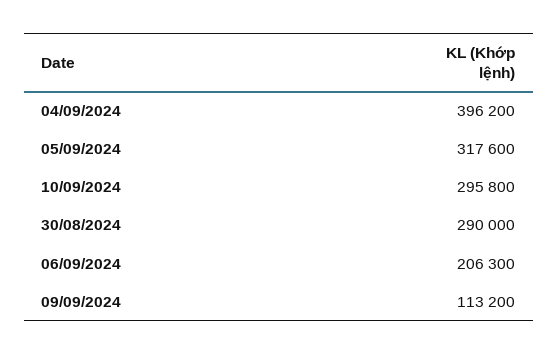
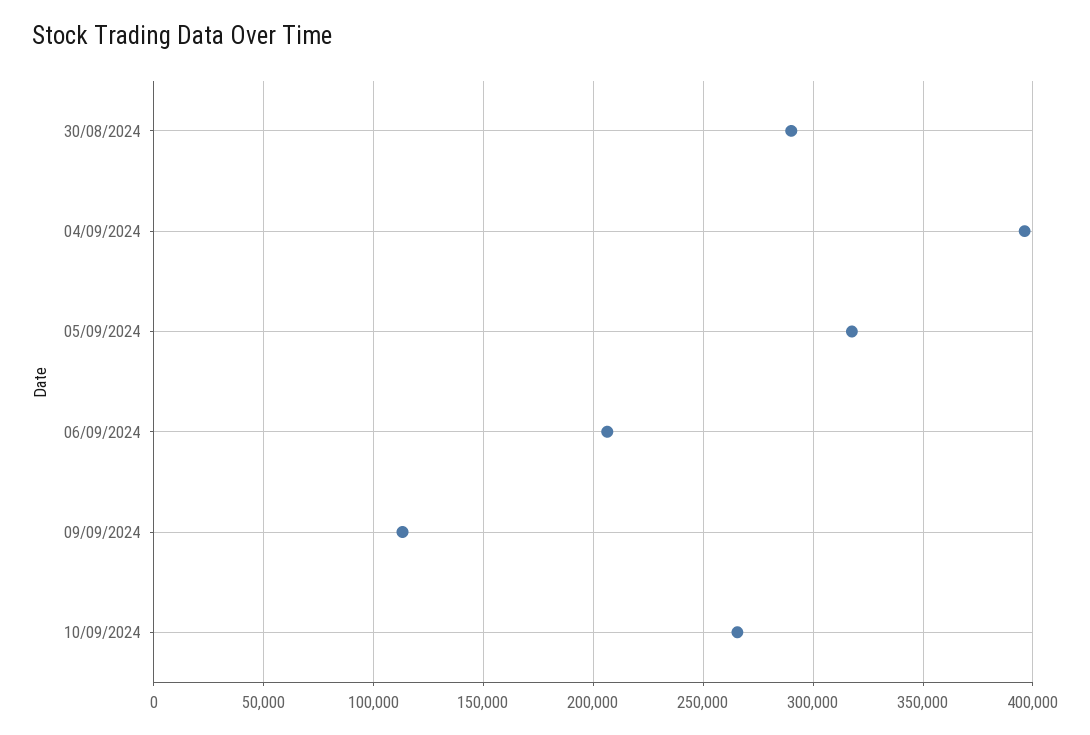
  {
    "04/09/2024": 396200,
    "05/09/2024": 317600,
-   "10/09/2024": 295800,
+   "10/09/2024": 265000,
    "30/08/2024": 290000,
    "06/09/2024": 206300,
    "09/09/2024": 113200
  }

